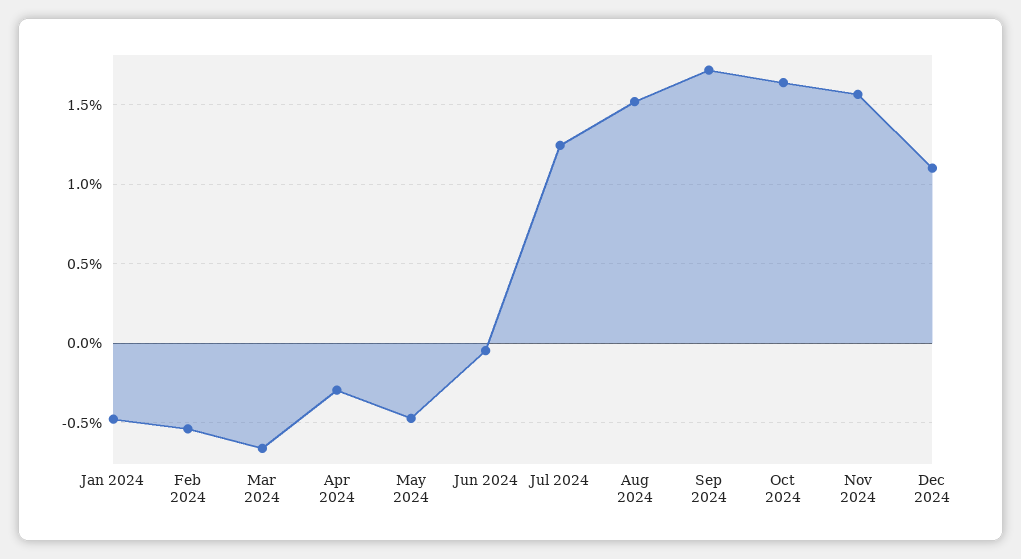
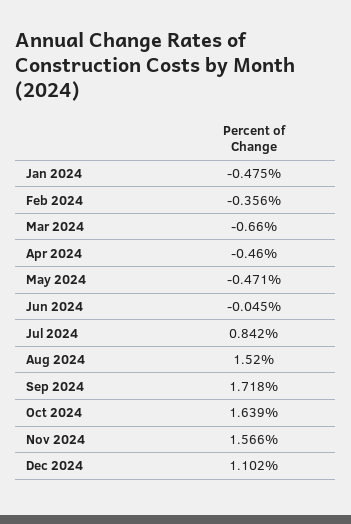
  {
    "Jan 2024": -0.475,
-   "Feb 2024": -0.55,
+   "Feb 2024": -0.356,
    "Mar 2024": -0.66,
-   "Apr 2024": -0.3,
+   "Apr 2024": -0.46,
    "May 2024": -0.471,
    "Jun 2024": -0.045,
-   "Jul 2024": 1.25,
+   "Jul 2024": 0.842,
    "Aug 2024": 1.52,
    "Sep 2024": 1.718,
    "Oct 2024": 1.639,
    "Nov 2024": 1.566,
    "Dec 2024": 1.102
  }

